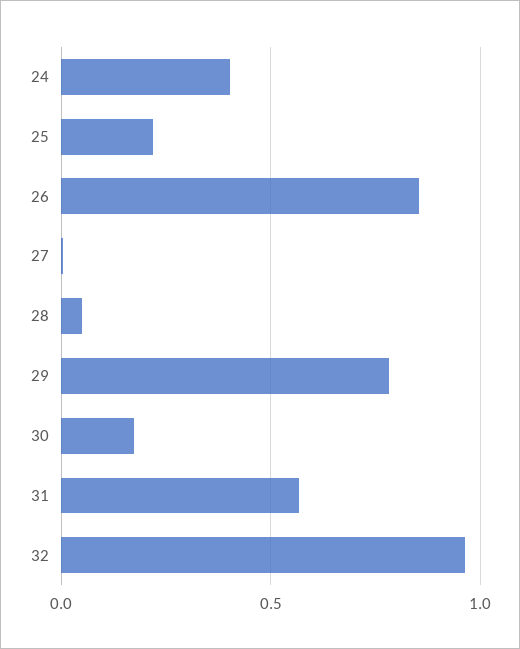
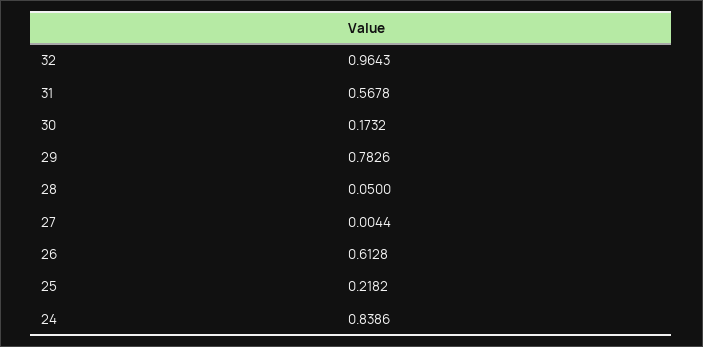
  {
-   "24": 0.4,
+   "24": 0.8386,
    "25": 0.2182,
-   "26": 0.85,
+   "26": 0.6128,
    "27": 0.0044,
    "28": 0.05,
    "29": 0.7826,
    "30": 0.1732,
    "31": 0.5678,
    "32": 0.9643
  }

